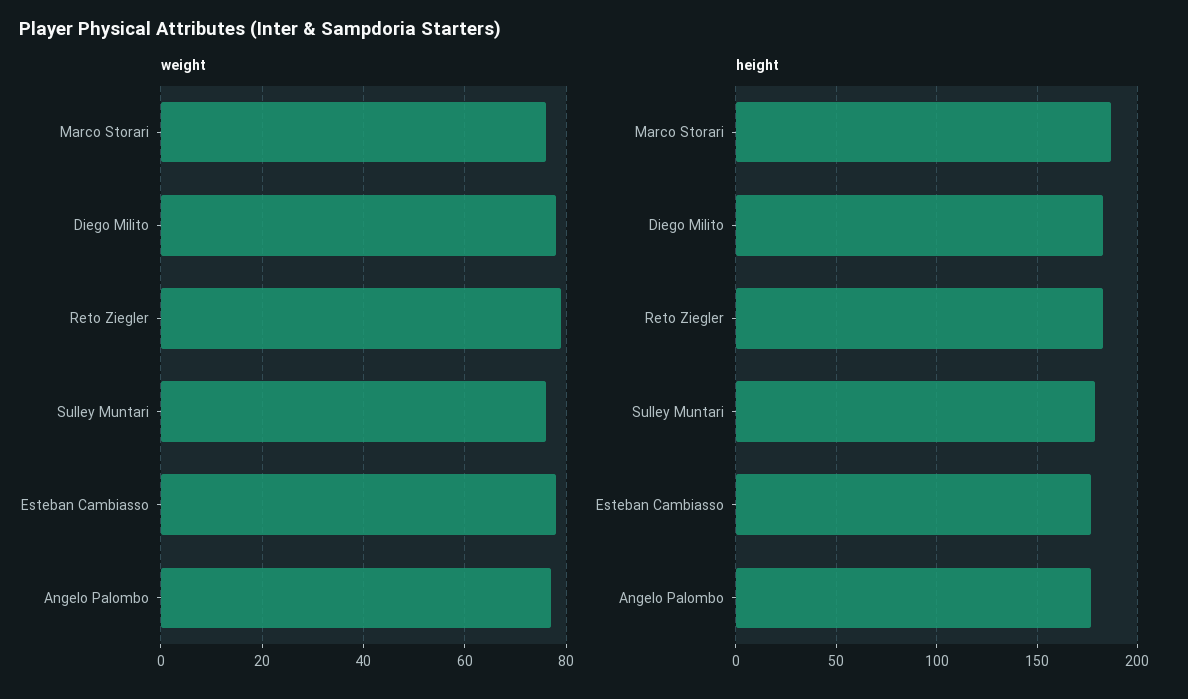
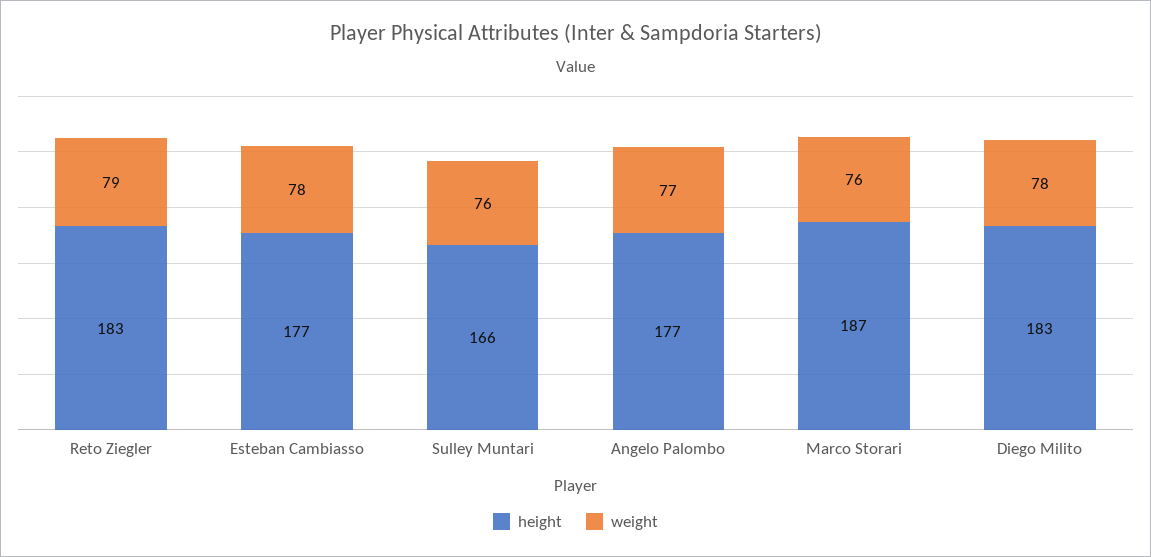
  {
    "weight": {
      "Marco Storari": 76,
      "Diego Milito": 78,
      "Reto Ziegler": 79,
      "Sulley Muntari": 76,
      "Esteban Cambiasso": 78,
      "Angelo Palombo": 77
    },
    "height": {
      "Marco Storari": 187,
      "Diego Milito": 183,
      "Reto Ziegler": 183,
-     "Sulley Muntari": 180,
+     "Sulley Muntari": 166,
      "Esteban Cambiasso": 177,
      "Angelo Palombo": 177
    }
  }

